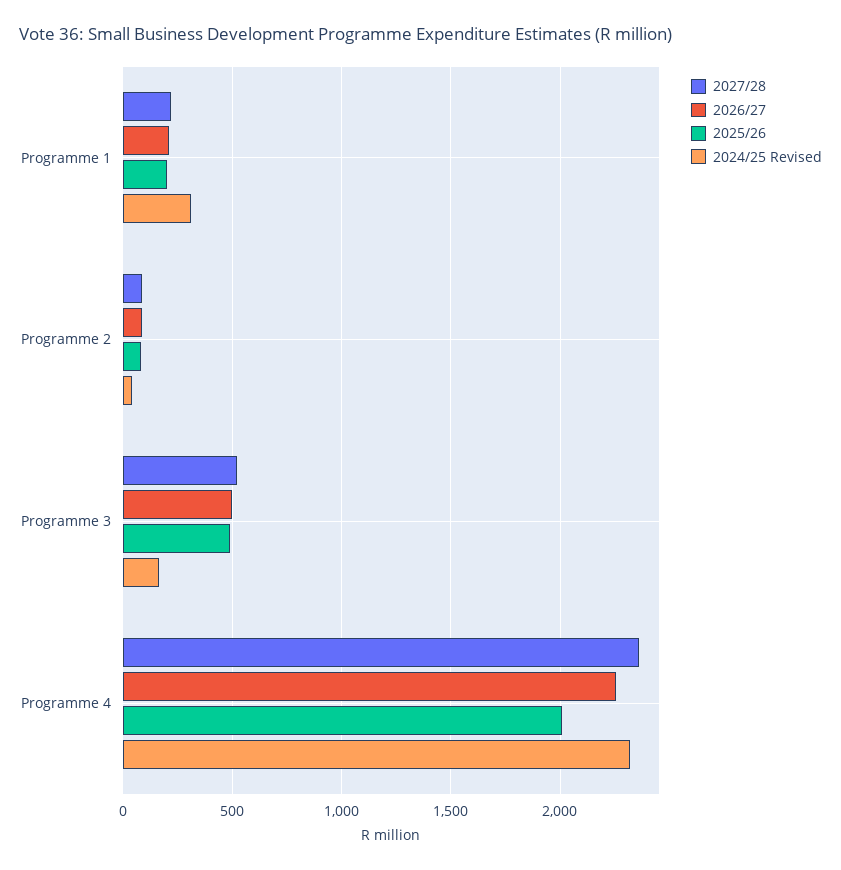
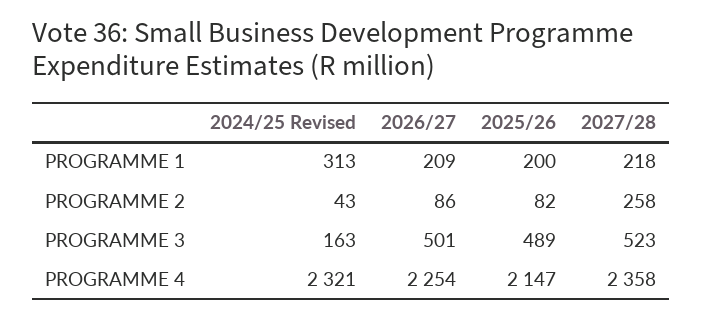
  {
    "2027/28": {
      "Programme 1": 218,
-     "Programme 2": 100,
+     "Programme 2": 258,
      "Programme 3": 523,
      "Programme 4": 2358
    },
    "2026/27": {
      "Programme 1": 209,
      "Programme 2": 86,
      "Programme 3": 501,
      "Programme 4": 2254
    },
    "2025/26": {
      "Programme 1": 200,
      "Programme 2": 82,
      "Programme 3": 489,
-     "Programme 4": 2000
+     "Programme 4": 2147
    },
    "2024/25 Revised": {
      "Programme 1": 313,
      "Programme 2": 43,
      "Programme 3": 163,
      "Programme 4": 2321
    }
  }

